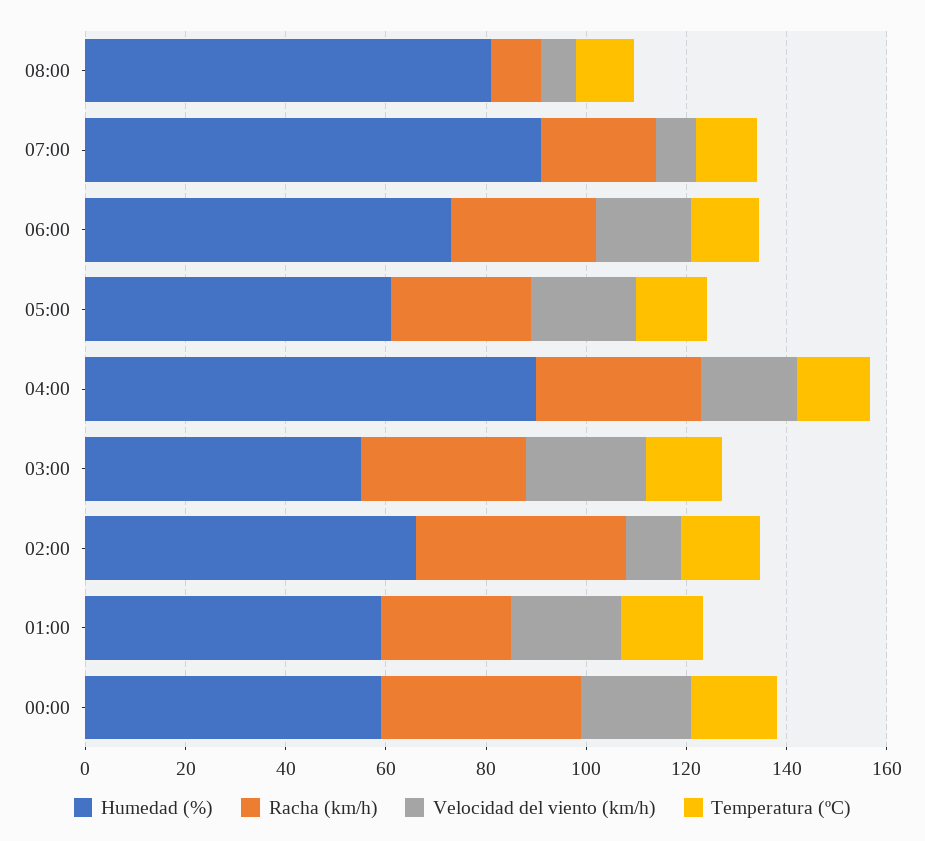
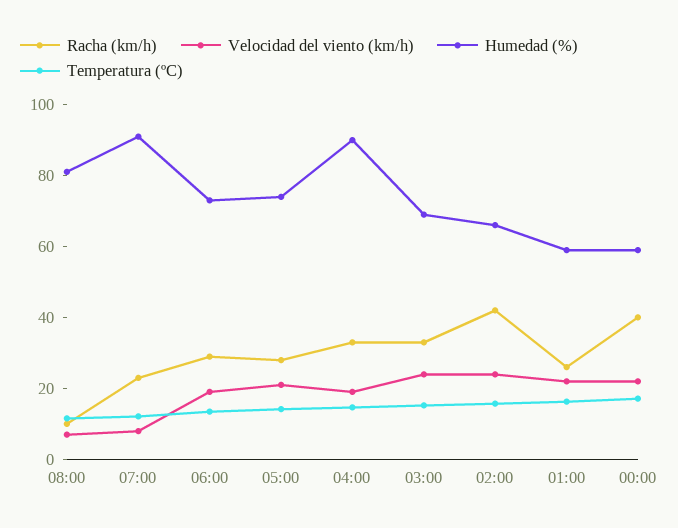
  {
    "Humedad (%)": {
      "08:00": 80,
      "07:00": 90,
      "06:00": 75,
-     "05:00": 60,
+     "05:00": 75,
      "04:00": 90,
-     "03:00": 55,
+     "03:00": 70,
      "02:00": 65,
      "01:00": 60,
      "00:00": 60
    },
    "Racha (km/h)": {
      "08:00": 10,
      "07:00": 25,
      "06:00": 30,
      "05:00": 30,
      "04:00": 35,
      "03:00": 35,
      "02:00": 40,
      "01:00": 25,
      "00:00": 40
    },
    "Velocidad del viento (km/h)": {
      "08:00": 5,
      "07:00": 10,
      "06:00": 20,
      "05:00": 20,
      "04:00": 20,
      "03:00": 25,
-     "02:00": 10,
+     "02:00": 25,
      "01:00": 20,
      "00:00": 20
    },
    "Temperatura (ºC)": {
      "08:00": 10,
      "07:00": 10,
      "06:00": 15,
      "05:00": 15,
      "04:00": 15,
      "03:00": 15,
      "02:00": 15,
      "01:00": 15,
      "00:00": 15
    }
  }

